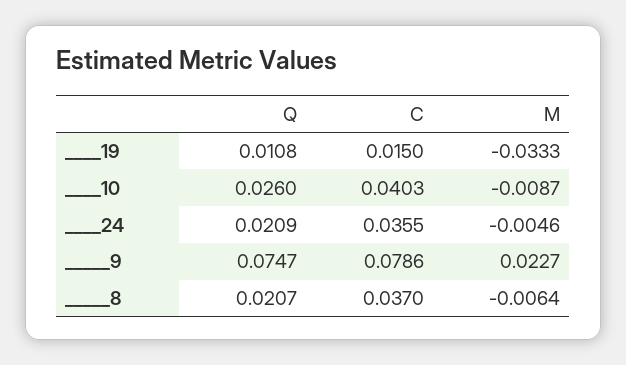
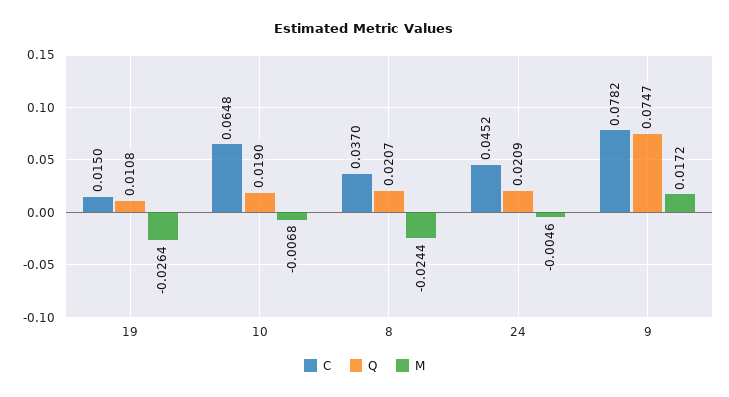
  {
    "Q": {
      "____19": 0.0108,
-     "____10": 0.026,
+     "____10": 0.019,
      "____24": 0.0209,
      "_____9": 0.0747,
      "_____8": 0.0207
    },
    "C": {
      "____19": 0.015,
-     "____10": 0.0403,
+     "____10": 0.0648,
-     "____24": 0.0355,
+     "____24": 0.0452,
-     "_____9": 0.0786,
+     "_____9": 0.0782,
      "_____8": 0.037
    },
    "M": {
-     "____19": -0.0333,
+     "____19": -0.0264,
-     "____10": -0.0087,
+     "____10": -0.0068,
      "____24": -0.0046,
-     "_____9": 0.0227,
+     "_____9": 0.0172,
-     "_____8": -0.0064
+     "_____8": -0.0244
    }
  }

